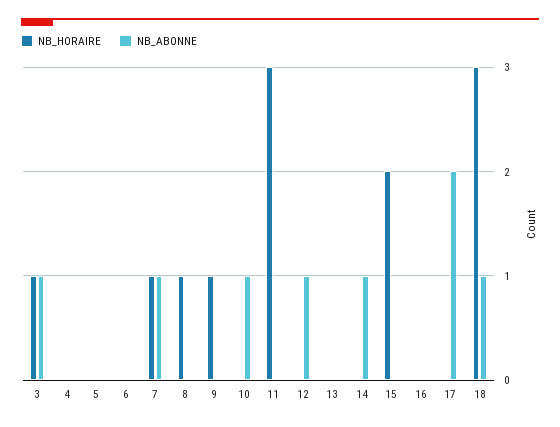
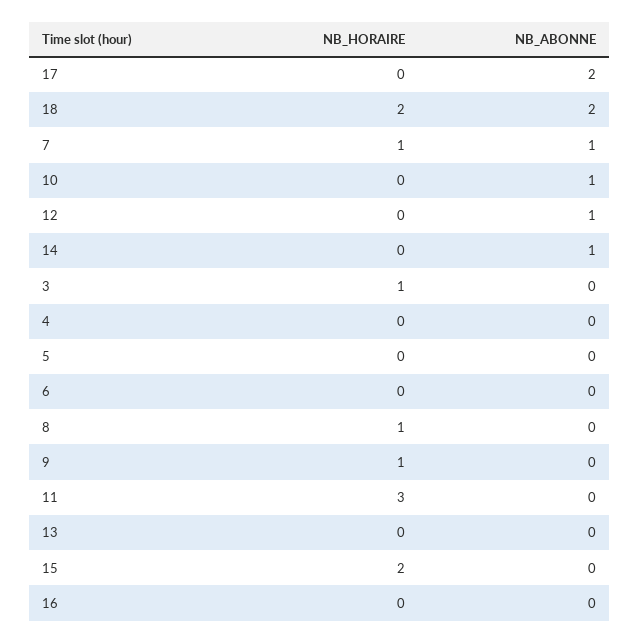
  {
    "NB_HORAIRE": {
      "3": 1,
      "4": 0,
      "5": 0,
      "6": 0,
      "7": 1,
      "8": 1,
      "9": 1,
      "10": 0,
      "11": 3,
      "12": 0,
      "13": 0,
      "14": 0,
      "15": 2,
      "16": 0,
      "17": 0,
-     "18": 3
+     "18": 2
    },
    "NB_ABONNE": {
-     "3": 1,
+     "3": 0,
      "4": 0,
      "5": 0,
      "6": 0,
      "7": 1,
      "8": 0,
      "9": 0,
      "10": 1,
      "11": 0,
      "12": 1,
      "13": 0,
      "14": 1,
      "15": 0,
      "16": 0,
      "17": 2,
-     "18": 1
+     "18": 2
    }
  }

